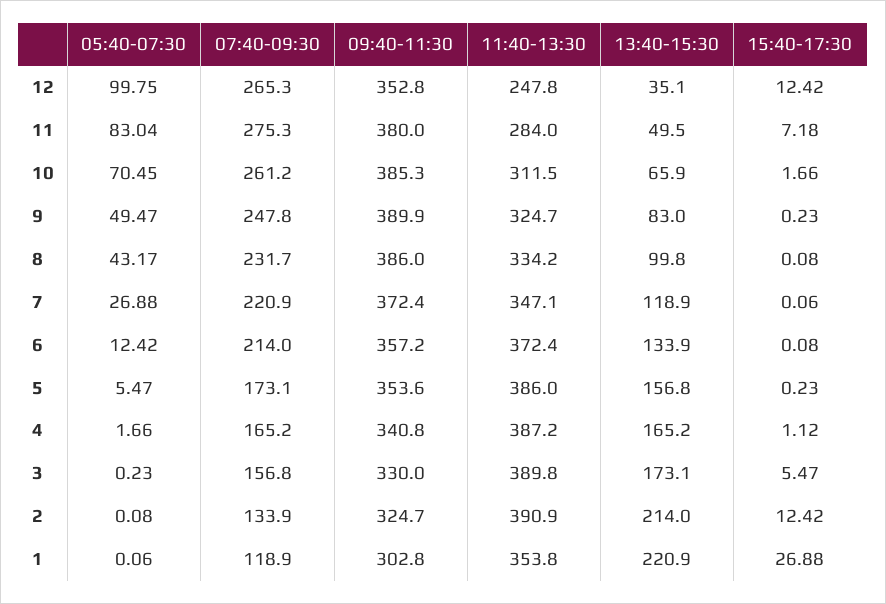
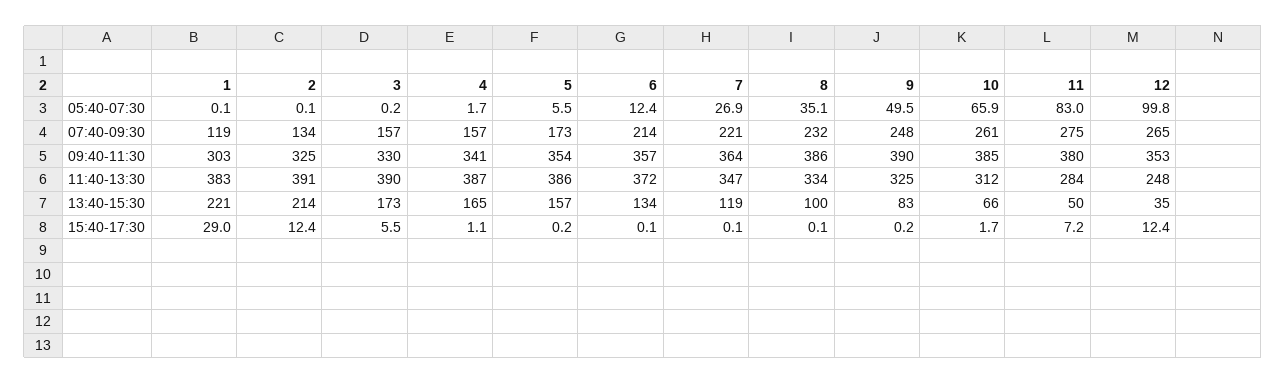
  {
    "05:40-07:30": {
      "12": 99.75,
      "11": 83.04,
-     "10": 70.45,
+     "10": 65.9,
      "9": 49.47,
-     "8": 43.17,
+     "8": 35.1,
      "7": 26.88,
      "6": 12.42,
      "5": 5.47,
      "4": 1.66,
      "3": 0.23,
      "2": 0.08,
      "1": 0.06
    },
    "07:40-09:30": {
      "12": 265.3,
      "11": 275.3,
      "10": 261.2,
      "9": 247.8,
      "8": 231.7,
      "7": 220.9,
      "6": 214,
      "5": 173.1,
-     "4": 165.2,
+     "4": 157,
      "3": 156.8,
      "2": 133.9,
      "1": 118.9
    },
    "09:40-11:30": {
      "12": 352.8,
      "11": 380,
      "10": 385.3,
      "9": 389.9,
      "8": 386,
-     "7": 372.4,
+     "7": 364,
      "6": 357.2,
      "5": 353.6,
      "4": 340.8,
      "3": 330,
      "2": 324.7,
      "1": 302.8
    },
    "11:40-13:30": {
      "12": 247.8,
      "11": 284,
      "10": 311.5,
      "9": 324.7,
      "8": 334.2,
      "7": 347.1,
      "6": 372.4,
      "5": 386,
      "4": 387.2,
      "3": 389.8,
      "2": 390.9,
-     "1": 353.8
+     "1": 383
    },
    "13:40-15:30": {
      "12": 35.1,
      "11": 49.5,
      "10": 65.9,
      "9": 83,
      "8": 99.8,
      "7": 118.9,
      "6": 133.9,
      "5": 156.8,
      "4": 165.2,
      "3": 173.1,
      "2": 214,
      "1": 220.9
    },
    "15:40-17:30": {
      "12": 12.42,
      "11": 7.18,
      "10": 1.66,
      "9": 0.23,
      "8": 0.08,
      "7": 0.06,
      "6": 0.08,
      "5": 0.23,
      "4": 1.12,
      "3": 5.47,
      "2": 12.42,
-     "1": 26.88
+     "1": 29
    }
  }

